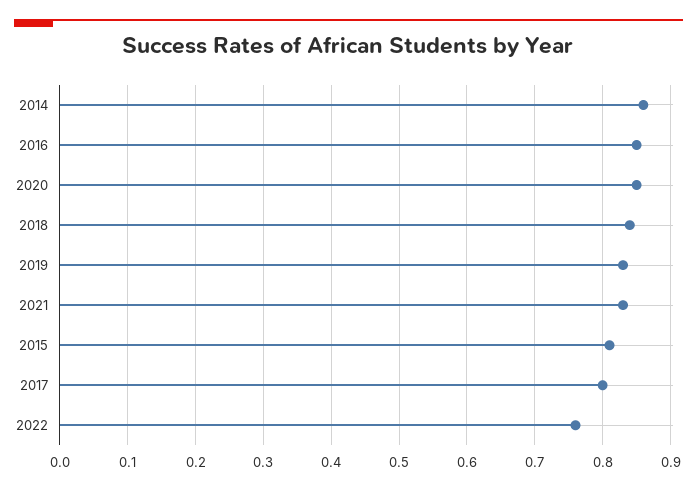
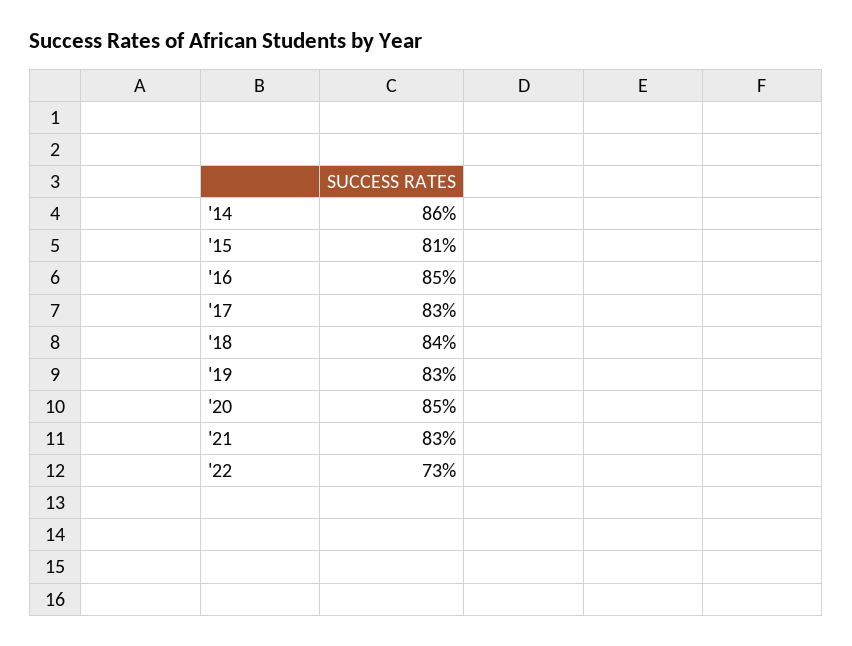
  {
    "2014": 0.86,
    "2016": 0.85,
    "2020": 0.85,
    "2018": 0.84,
    "2019": 0.83,
    "2021": 0.83,
    "2015": 0.81,
-   "2017": 0.8,
+   "2017": 0.83,
-   "2022": 0.76
+   "2022": 0.73
  }

